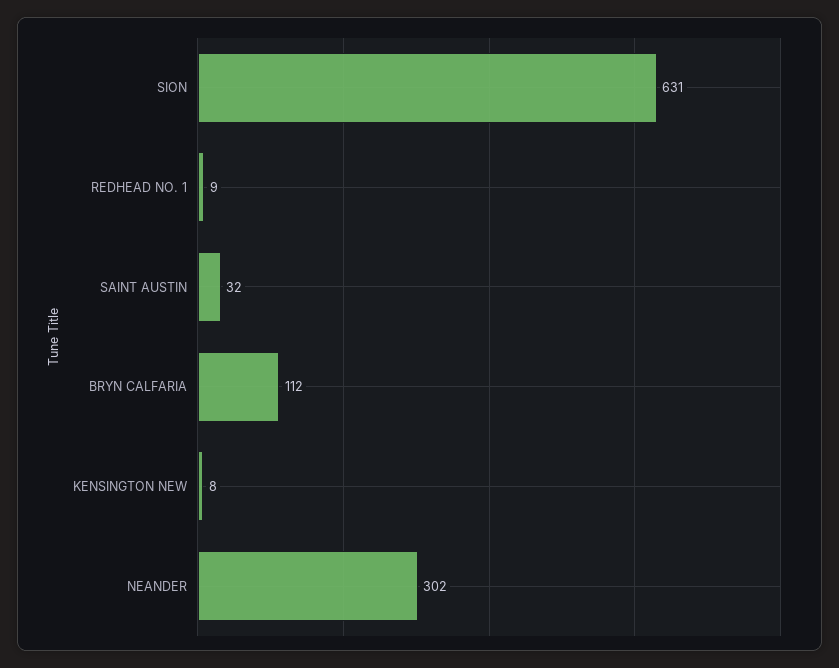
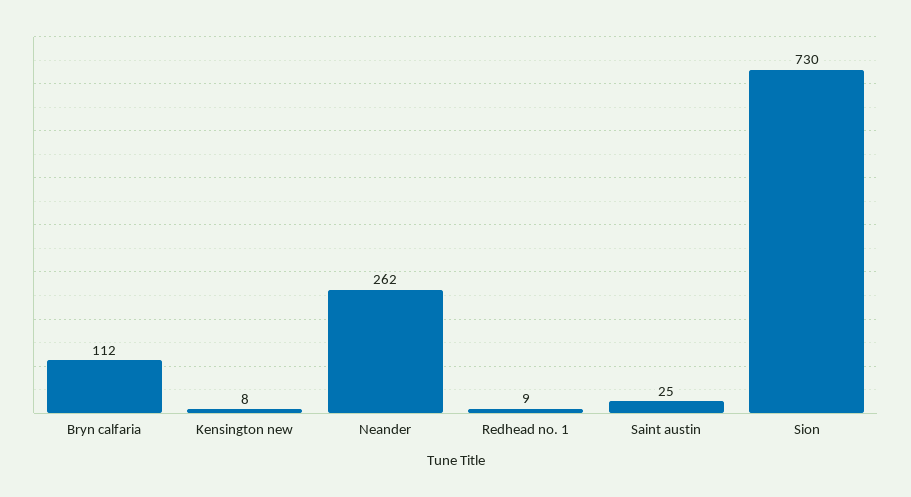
  {
-   "SION": 631,
+   "SION": 730,
    "REDHEAD NO. 1": 9,
-   "SAINT AUSTIN": 32,
+   "SAINT AUSTIN": 25,
    "BRYN CALFARIA": 112,
    "KENSINGTON NEW": 8,
-   "NEANDER": 302
+   "NEANDER": 262
  }

